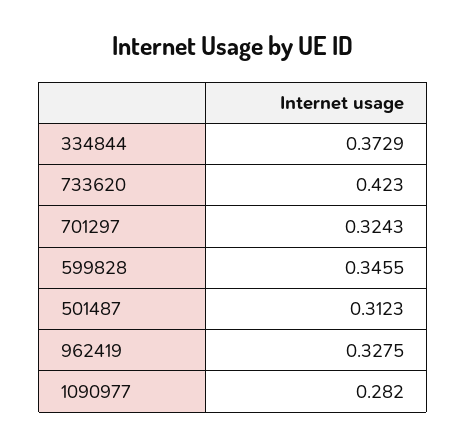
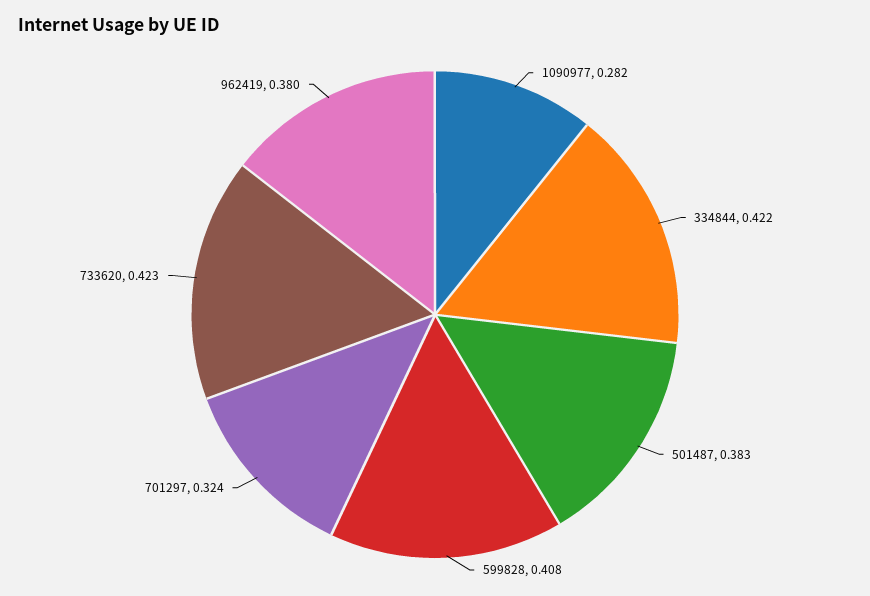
  {
-   "334844": 0.3729,
+   "334844": 0.422,
    "733620": 0.423,
    "701297": 0.3243,
-   "599828": 0.3455,
+   "599828": 0.408,
-   "501487": 0.3123,
+   "501487": 0.383,
-   "962419": 0.3275,
+   "962419": 0.38,
    "1090977": 0.282
  }

